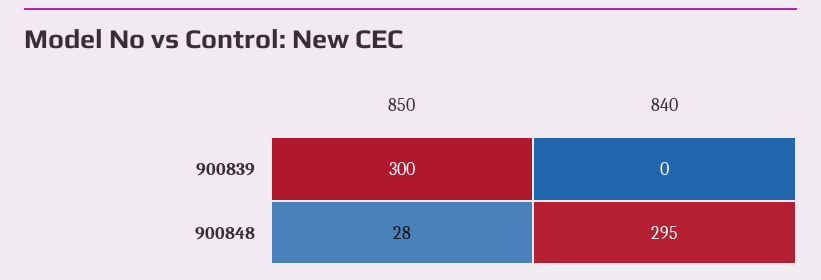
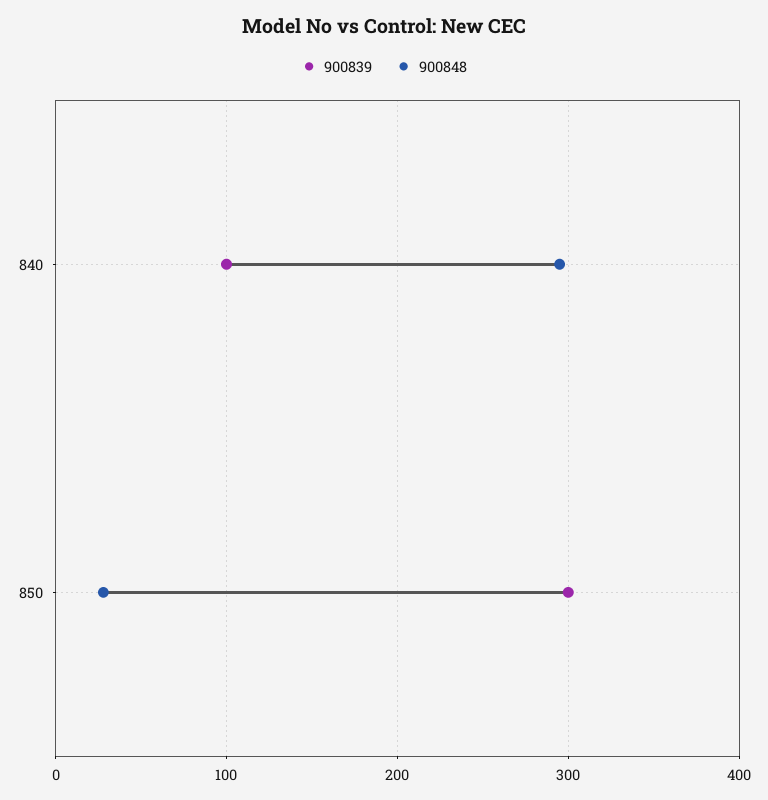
  {
    "900839": {
      "850": 300,
-     "840": 0
+     "840": 100
    },
    "900848": {
      "850": 28,
      "840": 295
    }
  }

